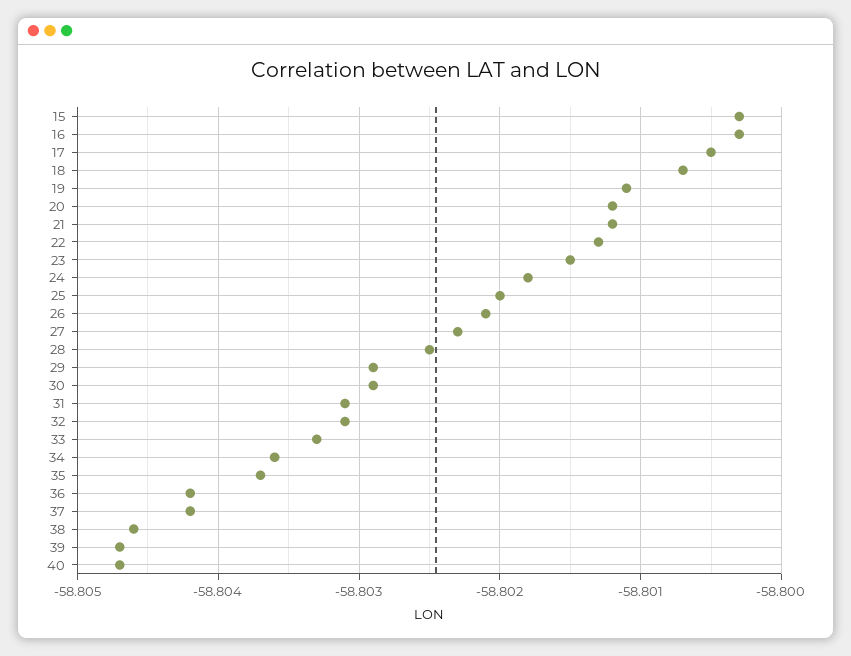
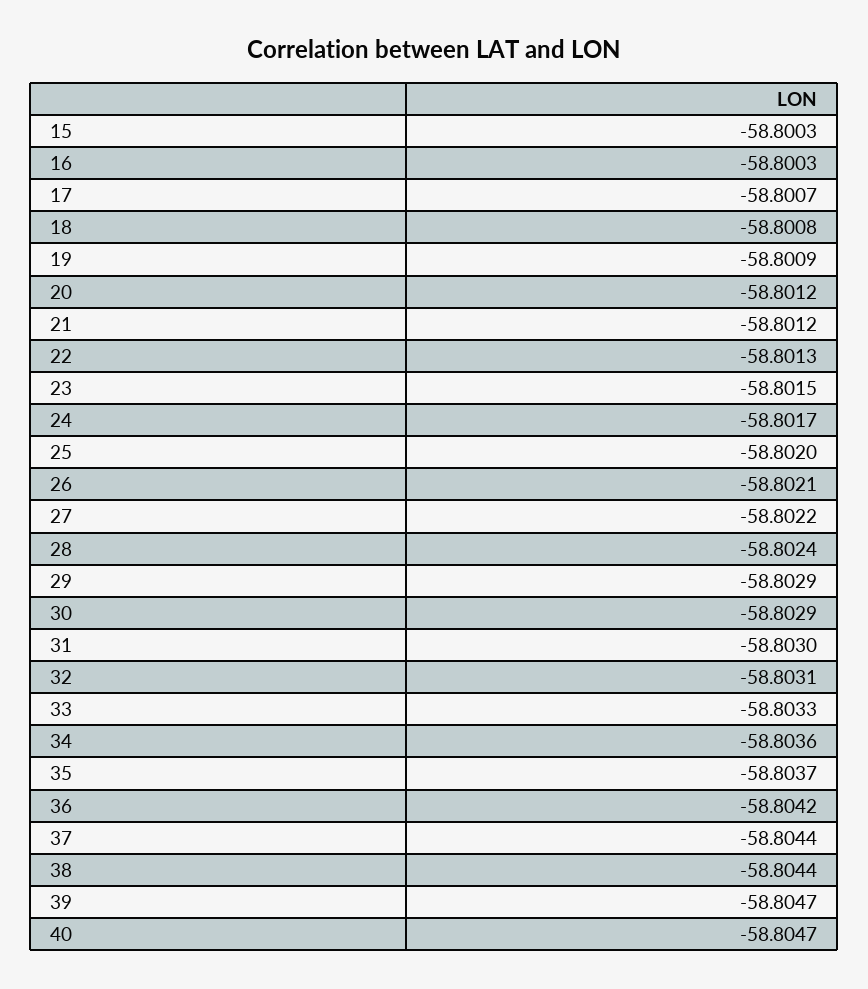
  {
    "15": -58.8003,
    "16": -58.8003,
-   "17": -58.8005,
+   "17": -58.8007,
-   "18": -58.8007,
+   "18": -58.8008,
-   "19": -58.8011,
+   "19": -58.8009,
    "20": -58.8012,
    "21": -58.8012,
    "22": -58.8013,
    "23": -58.8015,
-   "24": -58.8018,
+   "24": -58.8017,
    "25": -58.802,
    "26": -58.8021,
-   "27": -58.8023,
+   "27": -58.8022,
-   "28": -58.8025,
+   "28": -58.8024,
    "29": -58.8029,
    "30": -58.8029,
-   "31": -58.8031,
+   "31": -58.803,
    "32": -58.8031,
    "33": -58.8033,
    "34": -58.8036,
    "35": -58.8037,
    "36": -58.8042,
-   "37": -58.8042,
+   "37": -58.8044,
-   "38": -58.8046,
+   "38": -58.8044,
    "39": -58.8047,
    "40": -58.8047
  }

